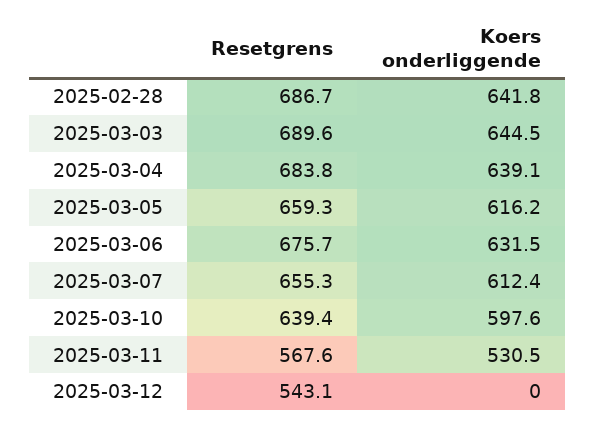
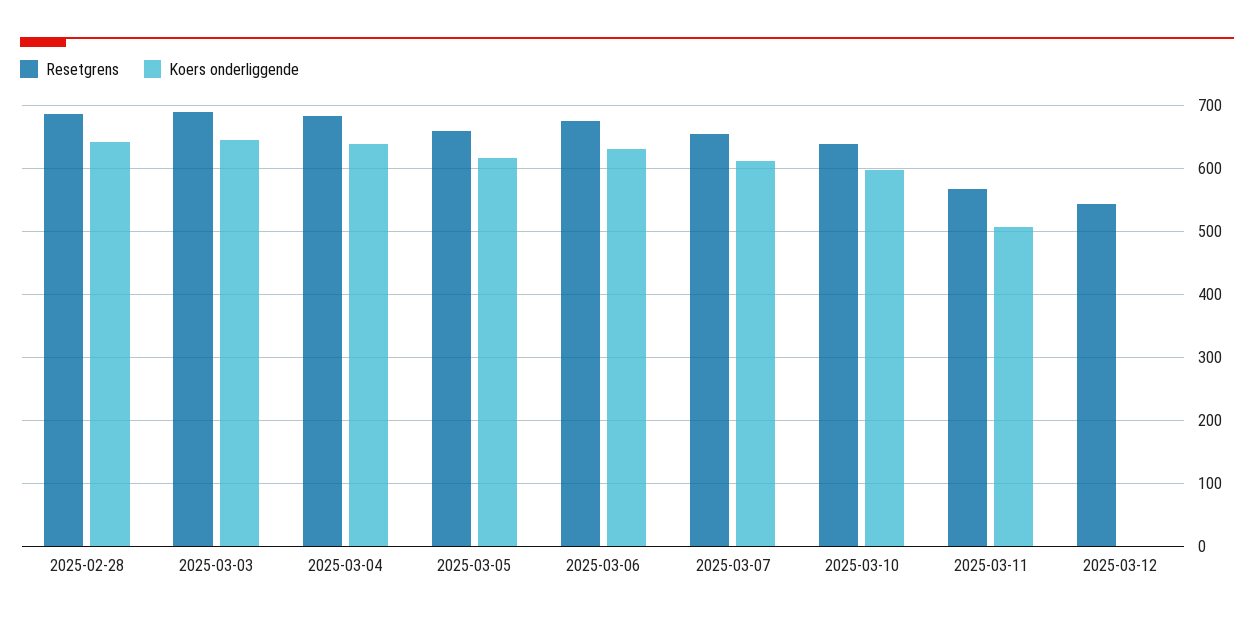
  {
    "Resetgrens": {
      "2025-02-28": 686.7,
      "2025-03-03": 689.6,
      "2025-03-04": 683.8,
      "2025-03-05": 659.3,
      "2025-03-06": 675.7,
      "2025-03-07": 655.3,
      "2025-03-10": 639.4,
      "2025-03-11": 567.6,
      "2025-03-12": 543.1
    },
    "Koers onderliggende": {
      "2025-02-28": 641.8,
      "2025-03-03": 644.5,
      "2025-03-04": 639.1,
      "2025-03-05": 616.2,
      "2025-03-06": 631.5,
      "2025-03-07": 612.4,
      "2025-03-10": 597.6,
-     "2025-03-11": 530.5,
+     "2025-03-11": 510,
      "2025-03-12": 0
    }
  }

